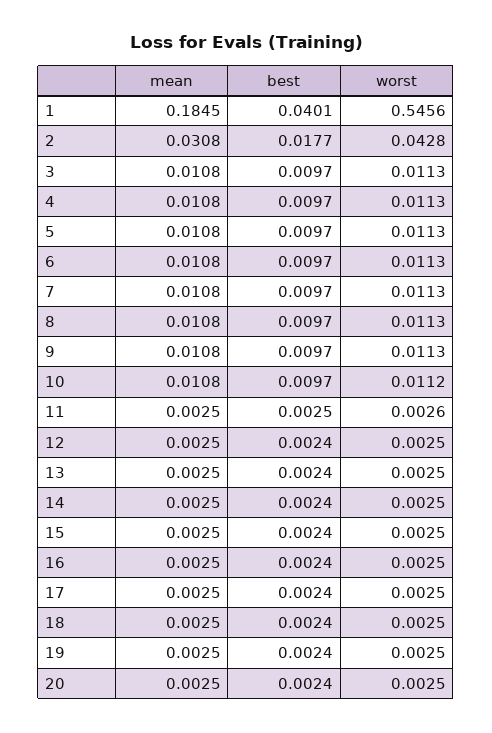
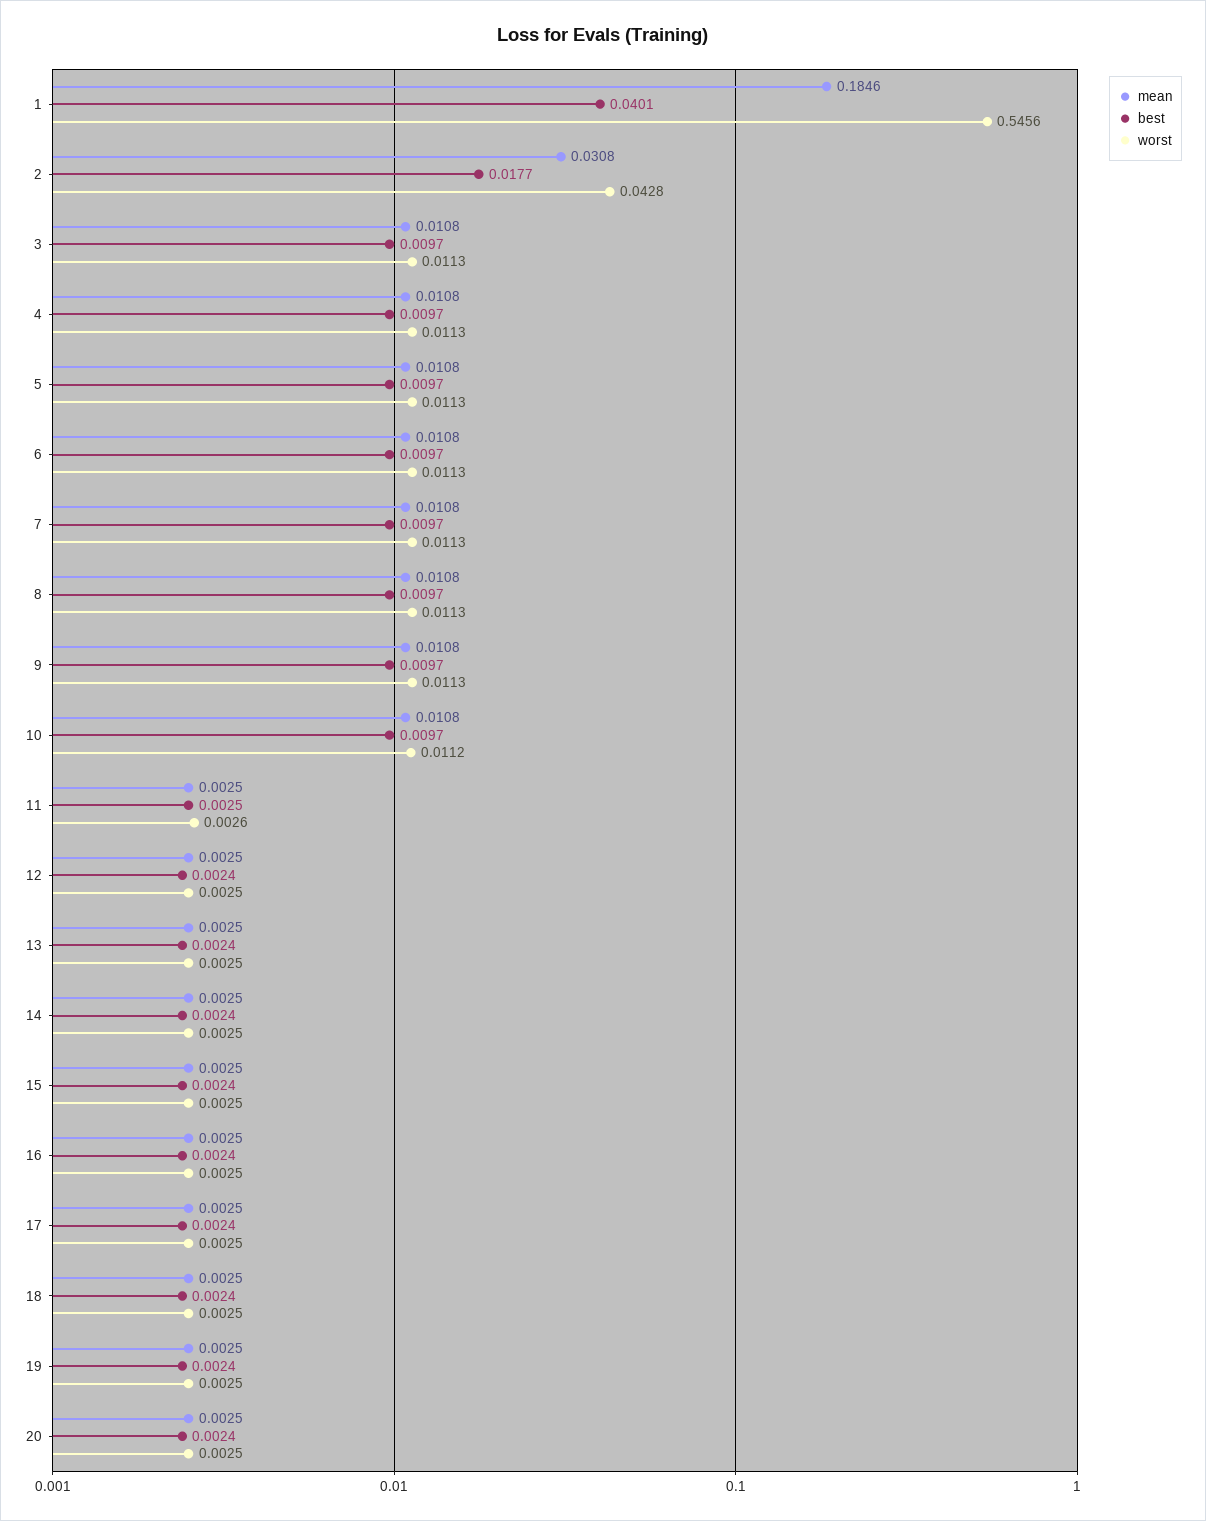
  {
    "mean": {
-     "1": 0.1845,
+     "1": 0.1846,
      "2": 0.0308,
      "3": 0.0108,
      "4": 0.0108,
      "5": 0.0108,
      "6": 0.0108,
      "7": 0.0108,
      "8": 0.0108,
      "9": 0.0108,
      "10": 0.0108,
      "11": 0.0025,
      "12": 0.0025,
      "13": 0.0025,
      "14": 0.0025,
      "15": 0.0025,
      "16": 0.0025,
      "17": 0.0025,
      "18": 0.0025,
      "19": 0.0025,
      "20": 0.0025
    },
    "best": {
      "1": 0.0401,
      "2": 0.0177,
      "3": 0.0097,
      "4": 0.0097,
      "5": 0.0097,
      "6": 0.0097,
      "7": 0.0097,
      "8": 0.0097,
      "9": 0.0097,
      "10": 0.0097,
      "11": 0.0025,
      "12": 0.0024,
      "13": 0.0024,
      "14": 0.0024,
      "15": 0.0024,
      "16": 0.0024,
      "17": 0.0024,
      "18": 0.0024,
      "19": 0.0024,
      "20": 0.0024
    },
    "worst": {
      "1": 0.5456,
      "2": 0.0428,
      "3": 0.0113,
      "4": 0.0113,
      "5": 0.0113,
      "6": 0.0113,
      "7": 0.0113,
      "8": 0.0113,
      "9": 0.0113,
      "10": 0.0112,
      "11": 0.0026,
      "12": 0.0025,
      "13": 0.0025,
      "14": 0.0025,
      "15": 0.0025,
      "16": 0.0025,
      "17": 0.0025,
      "18": 0.0025,
      "19": 0.0025,
      "20": 0.0025
    }
  }

